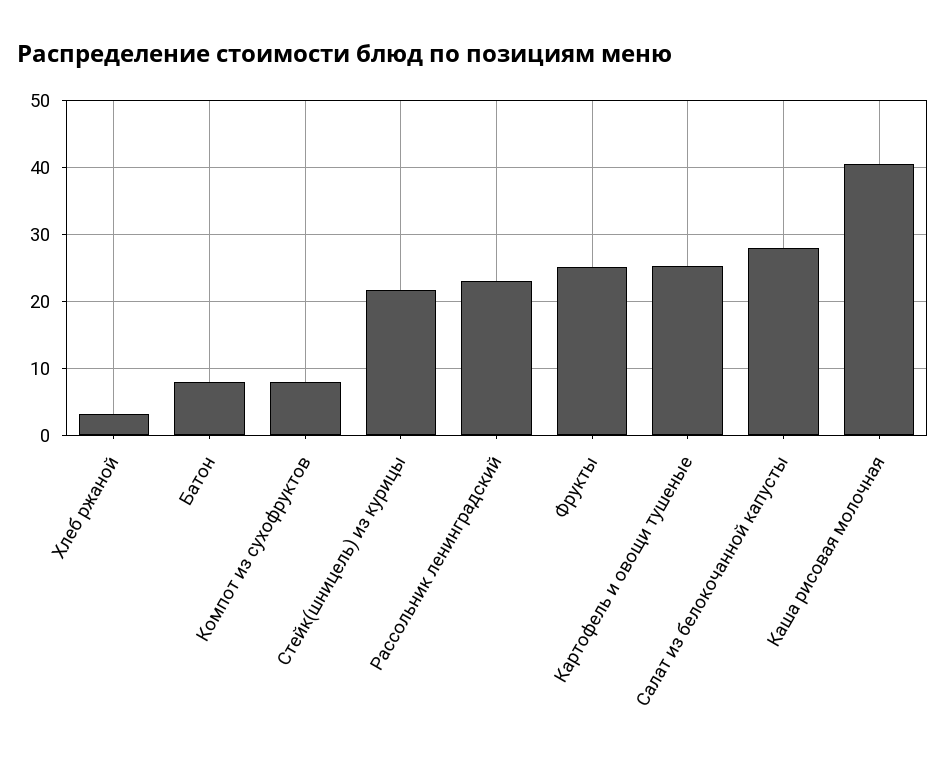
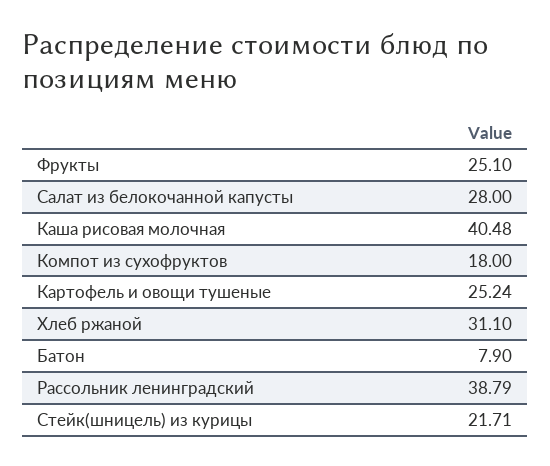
  {
-   "Хлеб ржаной": 3,
+   "Хлеб ржаной": 31.1,
    "Батон": 7.9,
-   "Компот из сухофруктов": 8,
+   "Компот из сухофруктов": 18,
    "Стейк(шницель) из курицы": 21.71,
-   "Рассольник ленинградский": 23,
+   "Рассольник ленинградский": 38.79,
    "Фрукты": 25.1,
    "Картофель и овощи тушеные": 25.24,
    "Салат из белокочанной капусты": 28,
    "Каша рисовая молочная": 40.48
  }

